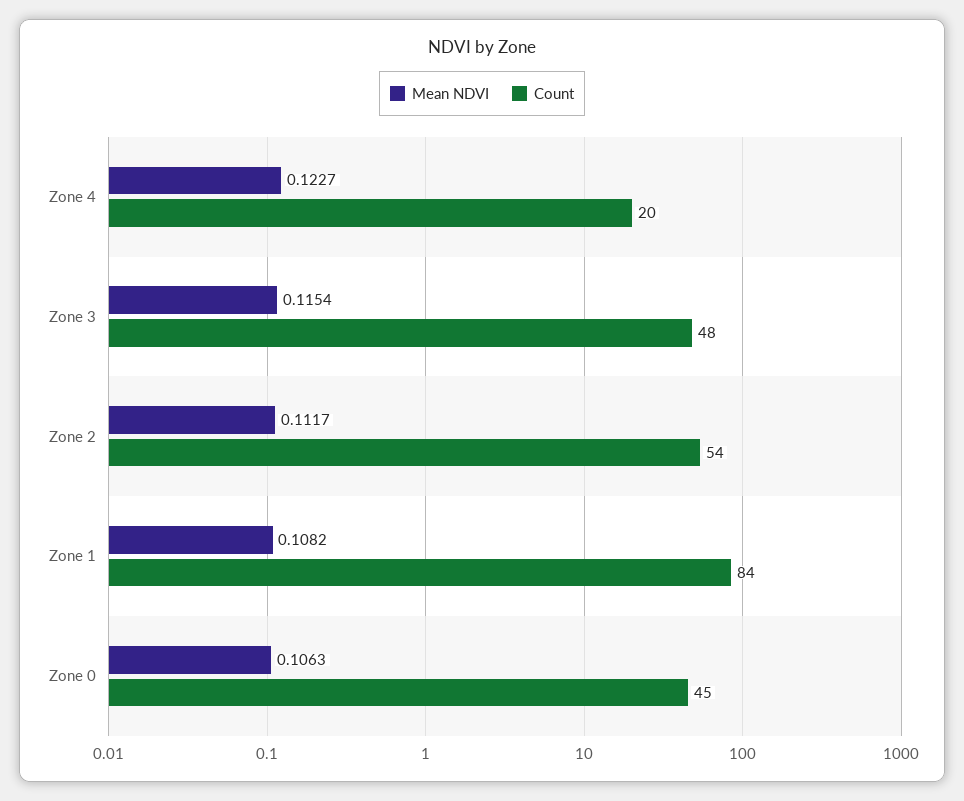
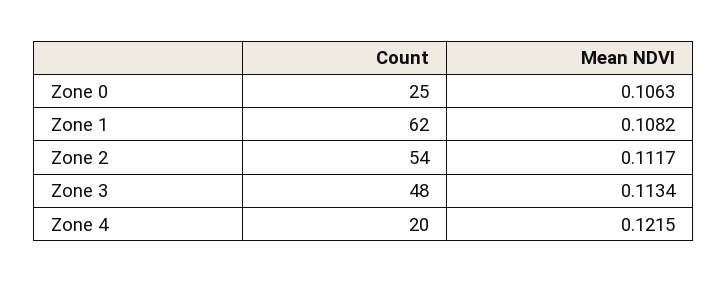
  {
    "Mean NDVI": {
-     "Zone 4": 0.1227,
+     "Zone 4": 0.1215,
-     "Zone 3": 0.1154,
+     "Zone 3": 0.1134,
      "Zone 2": 0.1117,
      "Zone 1": 0.1082,
      "Zone 0": 0.1063
    },
    "Count": {
      "Zone 4": 20,
      "Zone 3": 48,
      "Zone 2": 54,
-     "Zone 1": 84,
+     "Zone 1": 62,
-     "Zone 0": 45
+     "Zone 0": 25
    }
  }

